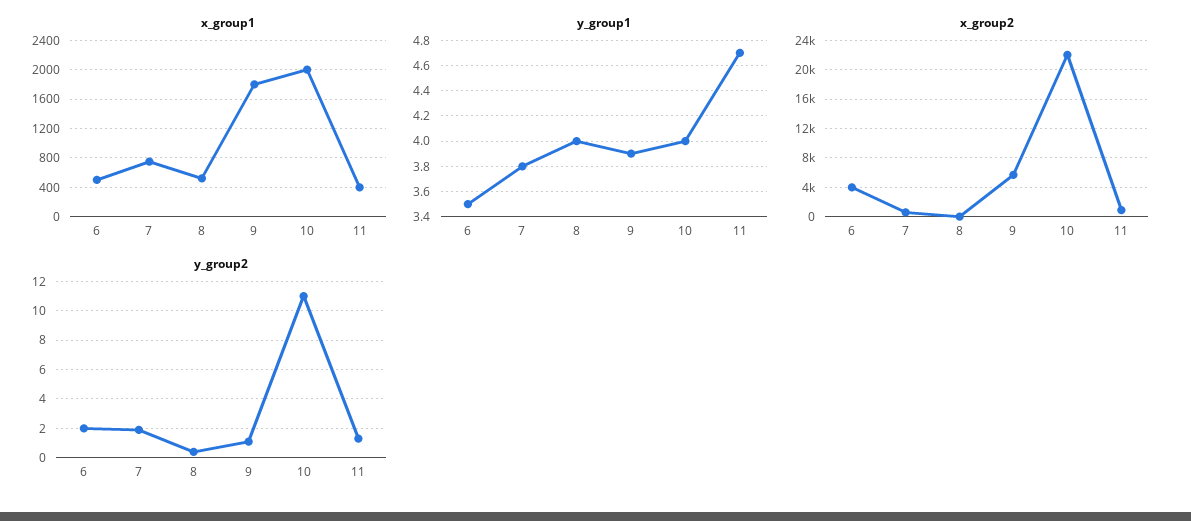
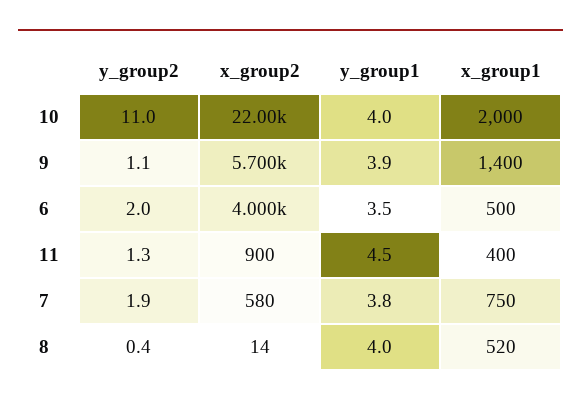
  {
    "x_group1": {
      "6": 500,
      "7": 750,
      "8": 520,
-     "9": 1800,
+     "9": 1400,
      "10": 2000,
      "11": 400
    },
    "y_group1": {
      "6": 3.5,
      "7": 3.8,
      "8": 4,
      "9": 3.9,
      "10": 4,
-     "11": 4.7
+     "11": 4.5
    },
    "x_group2": {
      "6": 4000,
      "7": 580,
      "8": 14,
      "9": 5700,
      "10": 22000,
      "11": 900
    },
    "y_group2": {
      "6": 2,
      "7": 1.9,
      "8": 0.4,
      "9": 1.1,
      "10": 11,
      "11": 1.3
    }
  }

